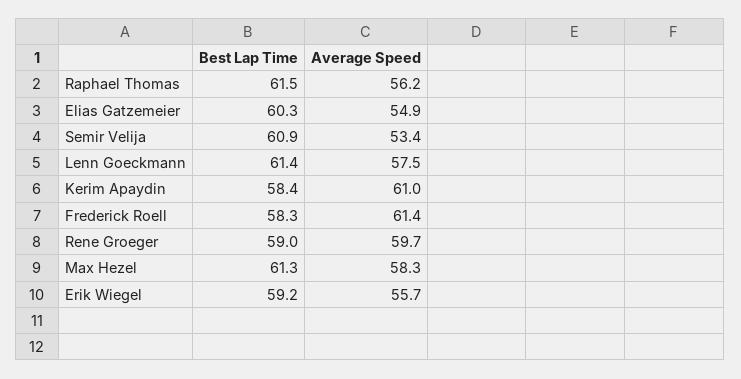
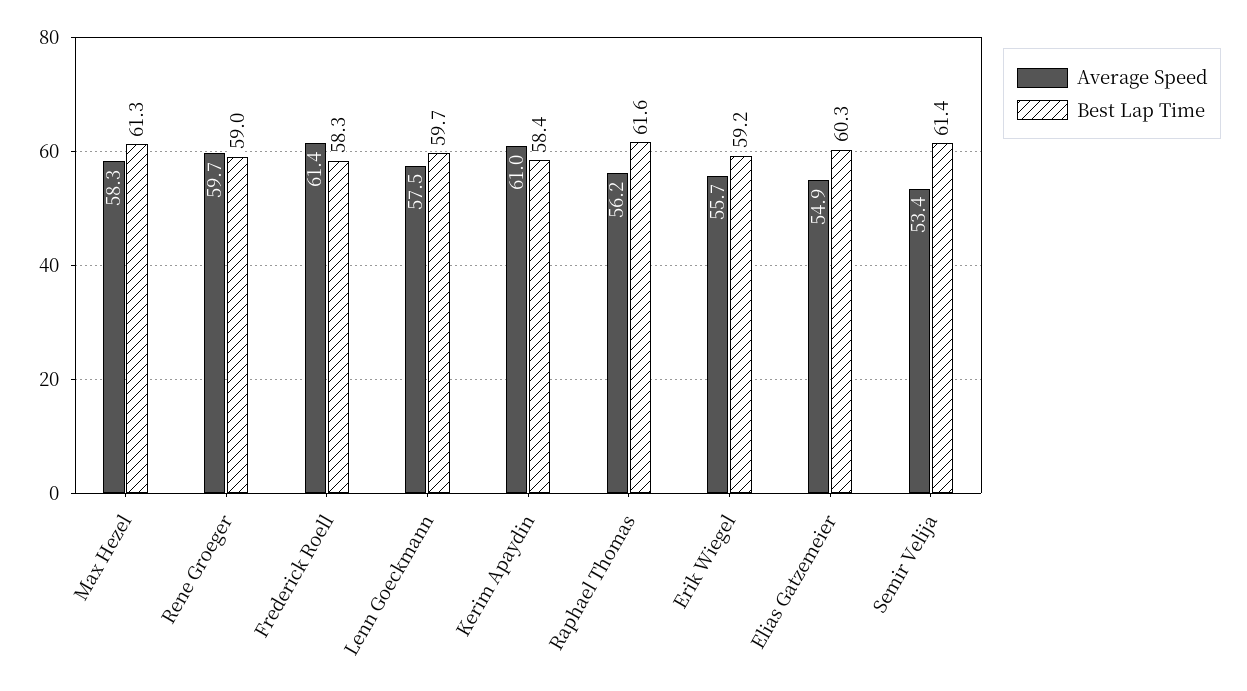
  {
    "Best Lap Time": {
-     "Raphael Thomas": 61.5,
+     "Raphael Thomas": 61.6,
      "Elias Gatzemeier": 60.3,
-     "Semir Velija": 60.9,
+     "Semir Velija": 61.4,
-     "Lenn Goeckmann": 61.4,
+     "Lenn Goeckmann": 59.7,
      "Kerim Apaydin": 58.4,
      "Frederick Roell": 58.3,
      "Rene Groeger": 59,
      "Max Hezel": 61.3,
      "Erik Wiegel": 59.2
    },
    "Average Speed": {
      "Raphael Thomas": 56.2,
      "Elias Gatzemeier": 54.9,
      "Semir Velija": 53.4,
      "Lenn Goeckmann": 57.5,
      "Kerim Apaydin": 61,
      "Frederick Roell": 61.4,
      "Rene Groeger": 59.7,
      "Max Hezel": 58.3,
      "Erik Wiegel": 55.7
    }
  }

